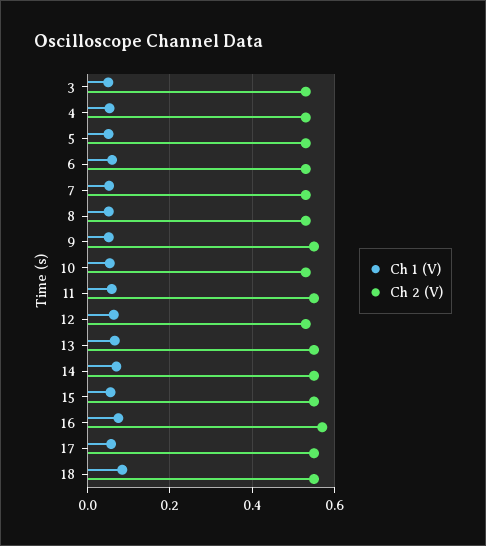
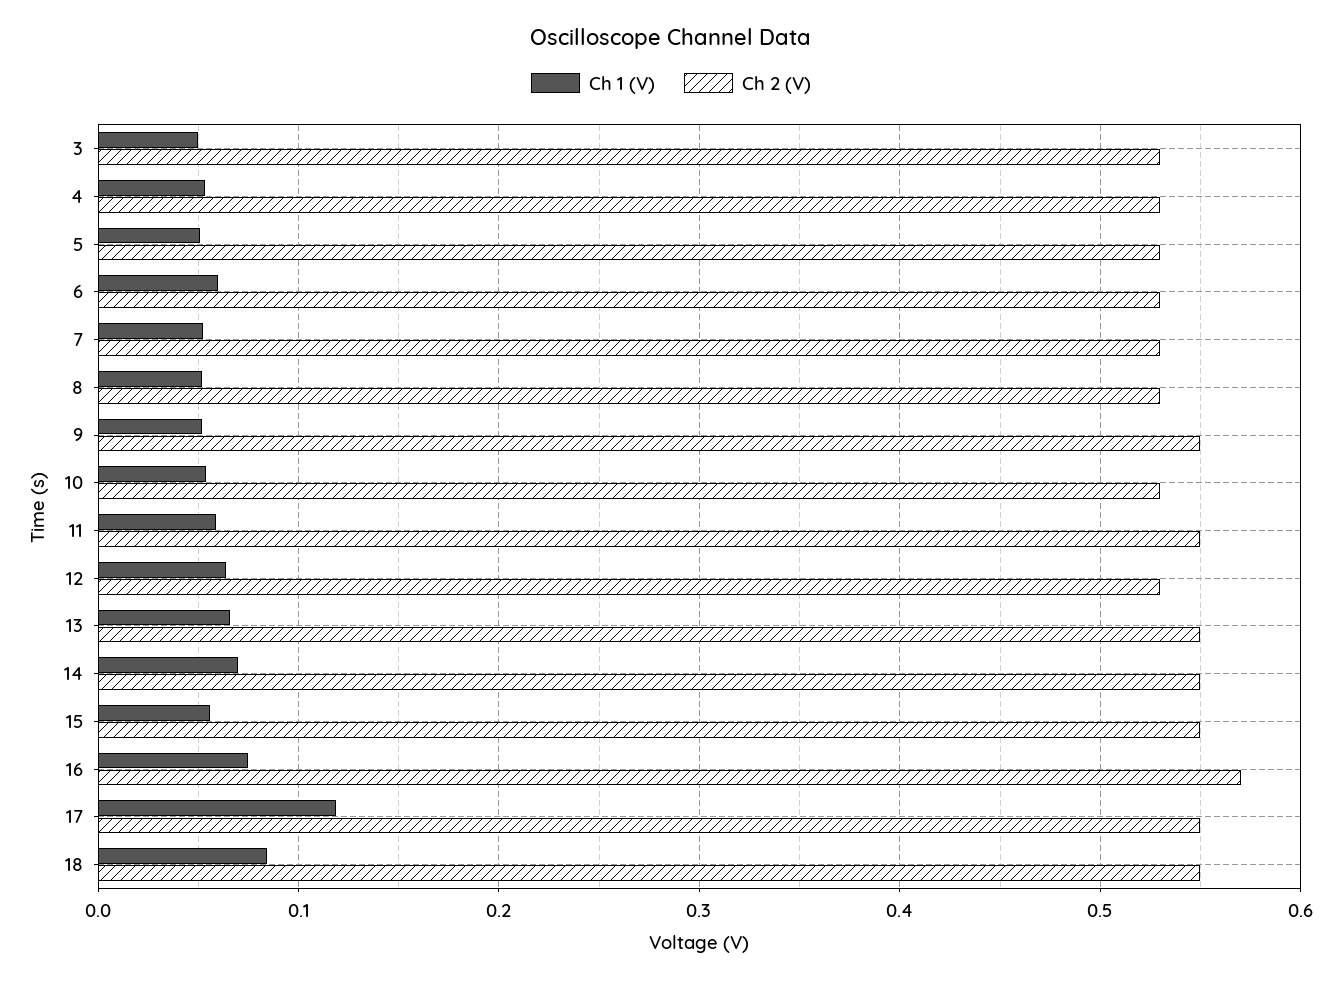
  {
    "Ch 1 (V)": {
      "3": 0.05,
      "4": 0.05,
      "5": 0.05,
      "6": 0.06,
      "7": 0.05,
      "8": 0.05,
      "9": 0.05,
      "10": 0.05,
      "11": 0.06,
      "12": 0.06,
      "13": 0.07,
      "14": 0.07,
      "15": 0.06,
      "16": 0.07,
-     "17": 0.06,
+     "17": 0.12,
      "18": 0.08
    },
    "Ch 2 (V)": {
      "3": 0.53,
      "4": 0.53,
      "5": 0.53,
      "6": 0.53,
      "7": 0.53,
      "8": 0.53,
      "9": 0.55,
      "10": 0.53,
      "11": 0.55,
      "12": 0.53,
      "13": 0.55,
      "14": 0.55,
      "15": 0.55,
      "16": 0.57,
      "17": 0.55,
      "18": 0.55
    }
  }

